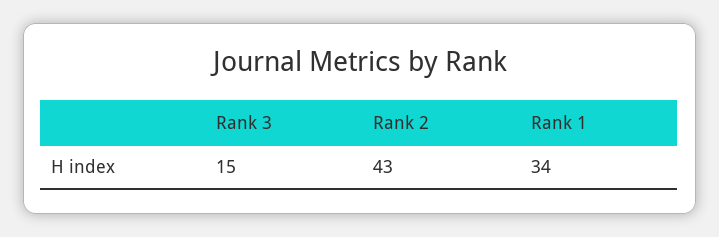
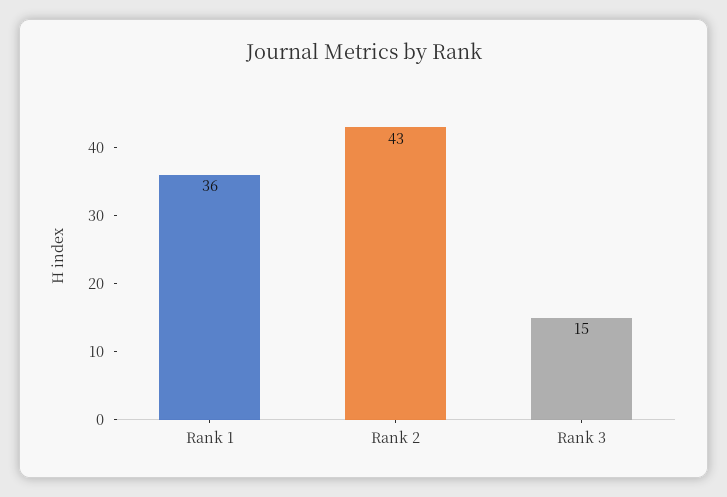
  {
    "Rank 3": 15,
    "Rank 2": 43,
-   "Rank 1": 34
+   "Rank 1": 36
  }

